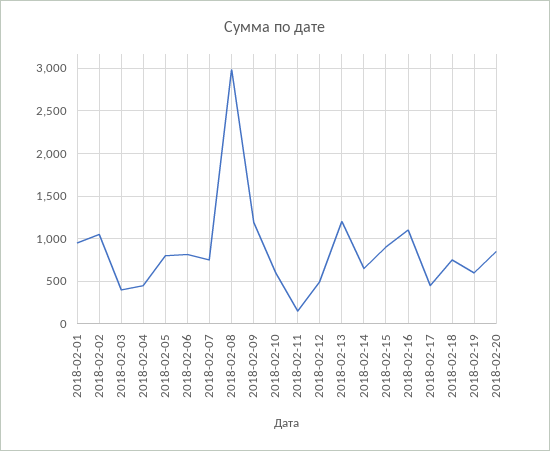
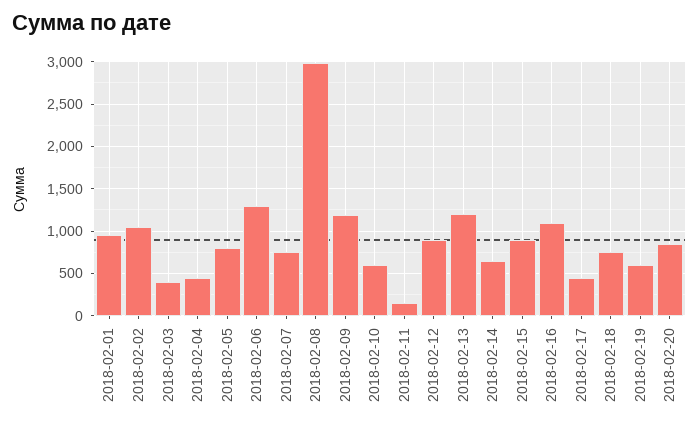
  {
    "2018-02-01": 1000,
    "2018-02-02": 1100,
    "2018-02-03": 400,
    "2018-02-04": 500,
    "2018-02-05": 800,
-   "2018-02-06": 800,
+   "2018-02-06": 1300,
    "2018-02-07": 800,
    "2018-02-08": 3000,
    "2018-02-09": 1200,
    "2018-02-10": 600,
    "2018-02-11": 200,
-   "2018-02-12": 500,
+   "2018-02-12": 900,
    "2018-02-13": 1200,
    "2018-02-14": 700,
    "2018-02-15": 900,
    "2018-02-16": 1100,
    "2018-02-17": 500,
    "2018-02-18": 800,
    "2018-02-19": 600,
    "2018-02-20": 900
  }

